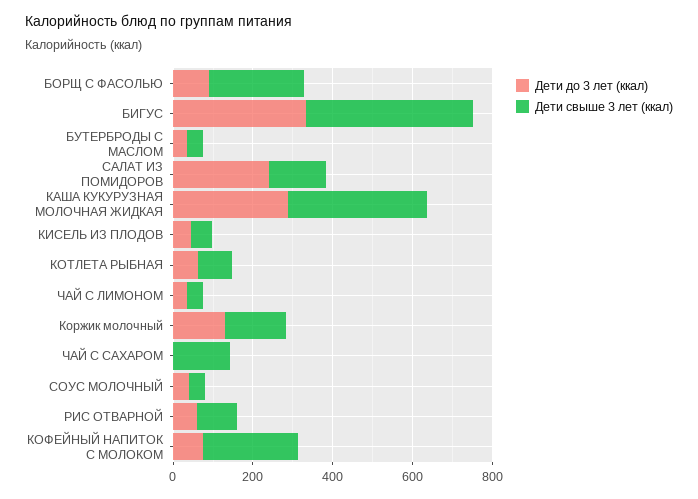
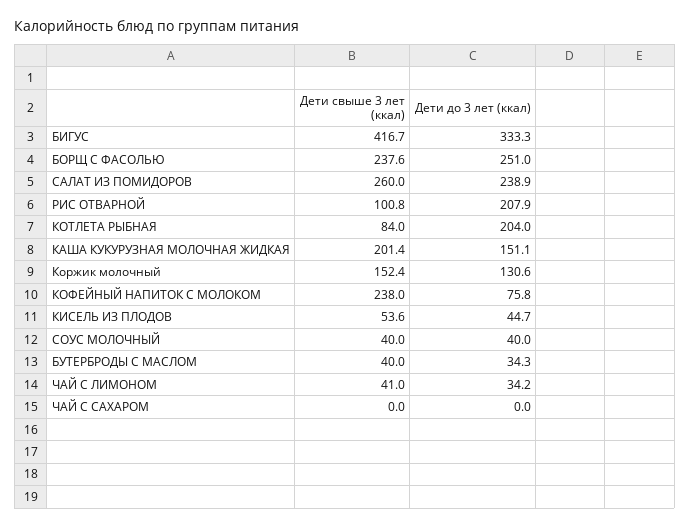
  {
    "Дети до 3 лет (ккал)": {
-     "БОРЩ С ФАСОЛЬЮ": 100,
+     "БОРЩ С ФАСОЛЬЮ": 251,
      "БИГУС": 333.3,
      "БУТЕРБРОДЫ С МАСЛОМ": 34.3,
      "САЛАТ ИЗ ПОМИДОРОВ": 238.9,
-     "КАША КУКУРУЗНАЯ МОЛОЧНАЯ ЖИДКАЯ": 300,
+     "КАША КУКУРУЗНАЯ МОЛОЧНАЯ ЖИДКАЯ": 151.1,
      "КИСЕЛЬ ИЗ ПЛОДОВ": 44.7,
-     "КОТЛЕТА РЫБНАЯ": 50,
+     "КОТЛЕТА РЫБНАЯ": 204,
      "ЧАЙ С ЛИМОНОМ": 34.2,
      "Коржик молочный": 130.6,
      "ЧАЙ С САХАРОМ": 0,
      "СОУС МОЛОЧНЫЙ": 40,
-     "РИС ОТВАРНОЙ": 50,
+     "РИС ОТВАРНОЙ": 207.9,
      "КОФЕЙНЫЙ НАПИТОК С МОЛОКОМ": 75.8
    },
    "Дети свыше 3 лет (ккал)": {
      "БОРЩ С ФАСОЛЬЮ": 237.6,
      "БИГУС": 416.7,
      "БУТЕРБРОДЫ С МАСЛОМ": 40,
-     "САЛАТ ИЗ ПОМИДОРОВ": 150,
+     "САЛАТ ИЗ ПОМИДОРОВ": 260,
-     "КАША КУКУРУЗНАЯ МОЛОЧНАЯ ЖИДКАЯ": 350,
+     "КАША КУКУРУЗНАЯ МОЛОЧНАЯ ЖИДКАЯ": 201.4,
      "КИСЕЛЬ ИЗ ПЛОДОВ": 53.6,
      "КОТЛЕТА РЫБНАЯ": 84,
      "ЧАЙ С ЛИМОНОМ": 41,
      "Коржик молочный": 152.4,
-     "ЧАЙ С САХАРОМ": 150,
+     "ЧАЙ С САХАРОМ": 0,
      "СОУС МОЛОЧНЫЙ": 40,
      "РИС ОТВАРНОЙ": 100.8,
      "КОФЕЙНЫЙ НАПИТОК С МОЛОКОМ": 238
    }
  }

